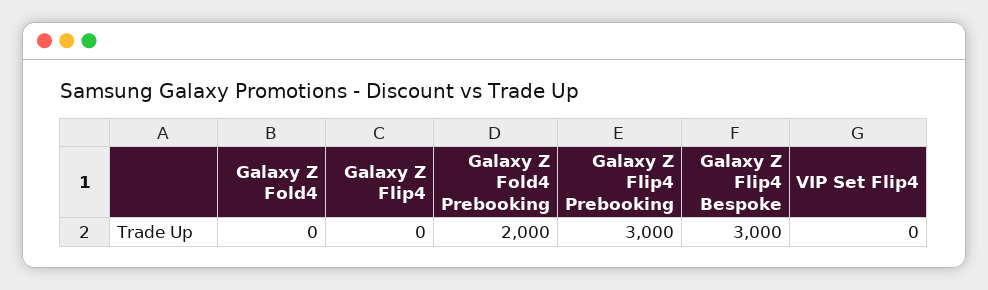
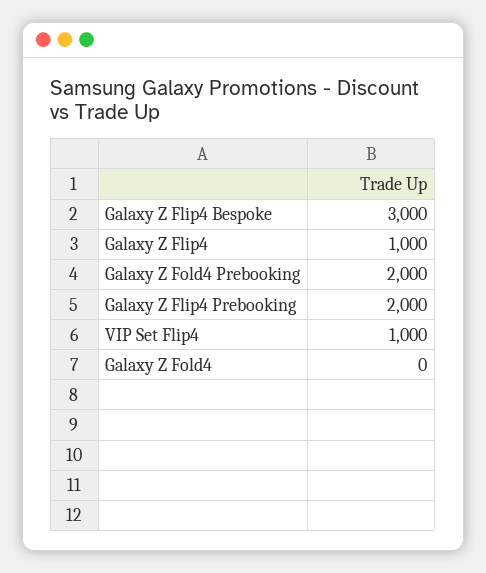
  {
    "Galaxy Z Fold4": 0,
-   "Galaxy Z Flip4": 0,
+   "Galaxy Z Flip4": 1000,
    "Galaxy Z Fold4 Prebooking": 2000,
-   "Galaxy Z Flip4 Prebooking": 3000,
+   "Galaxy Z Flip4 Prebooking": 2000,
    "Galaxy Z Flip4 Bespoke": 3000,
-   "VIP Set Flip4": 0
+   "VIP Set Flip4": 1000
  }

